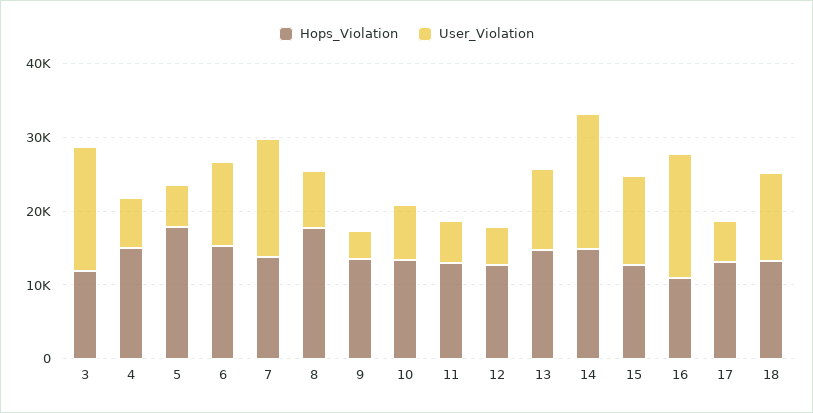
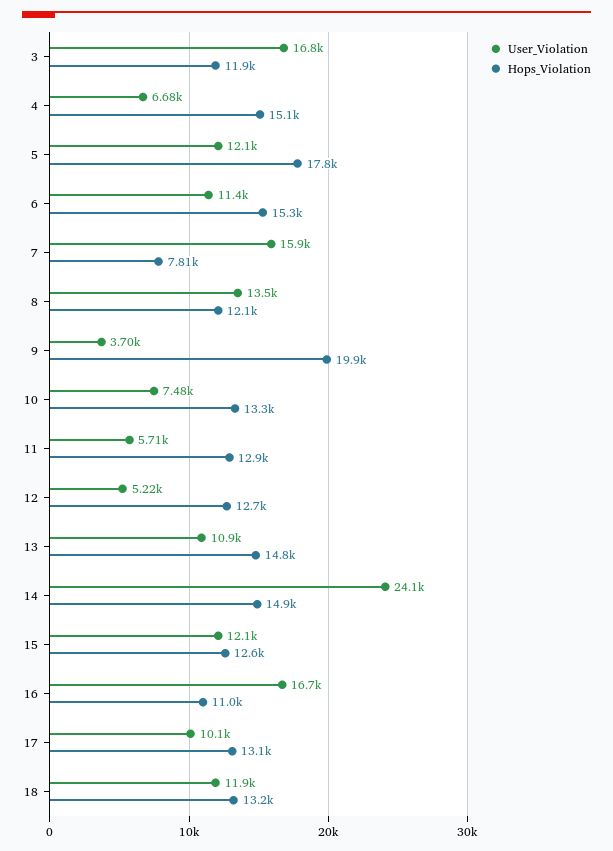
  {
    "Hops_Violation": {
      "3": 11900,
      "4": 15100,
      "5": 17800,
      "6": 15300,
-     "7": 14000,
+     "7": 7810,
-     "8": 18000,
+     "8": 12100,
-     "9": 14000,
+     "9": 19900,
      "10": 13300,
      "11": 12900,
      "12": 12700,
      "13": 14800,
      "14": 14900,
      "15": 12600,
      "16": 11000,
      "17": 13100,
      "18": 13200
    },
    "User_Violation": {
      "3": 16800,
      "4": 6680,
-     "5": 6000,
+     "5": 12100,
      "6": 11400,
      "7": 15900,
-     "8": 8000,
+     "8": 13500,
      "9": 3700,
      "10": 7480,
      "11": 5710,
      "12": 5220,
      "13": 10900,
-     "14": 18000,
+     "14": 24100,
      "15": 12100,
      "16": 16700,
-     "17": 6000,
+     "17": 10100,
      "18": 11900
    }
  }

